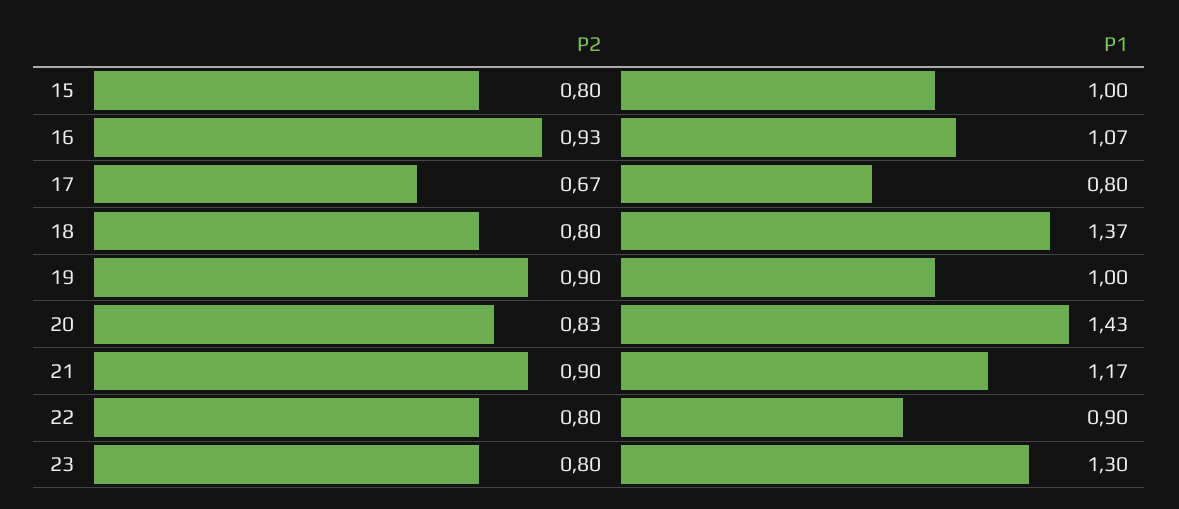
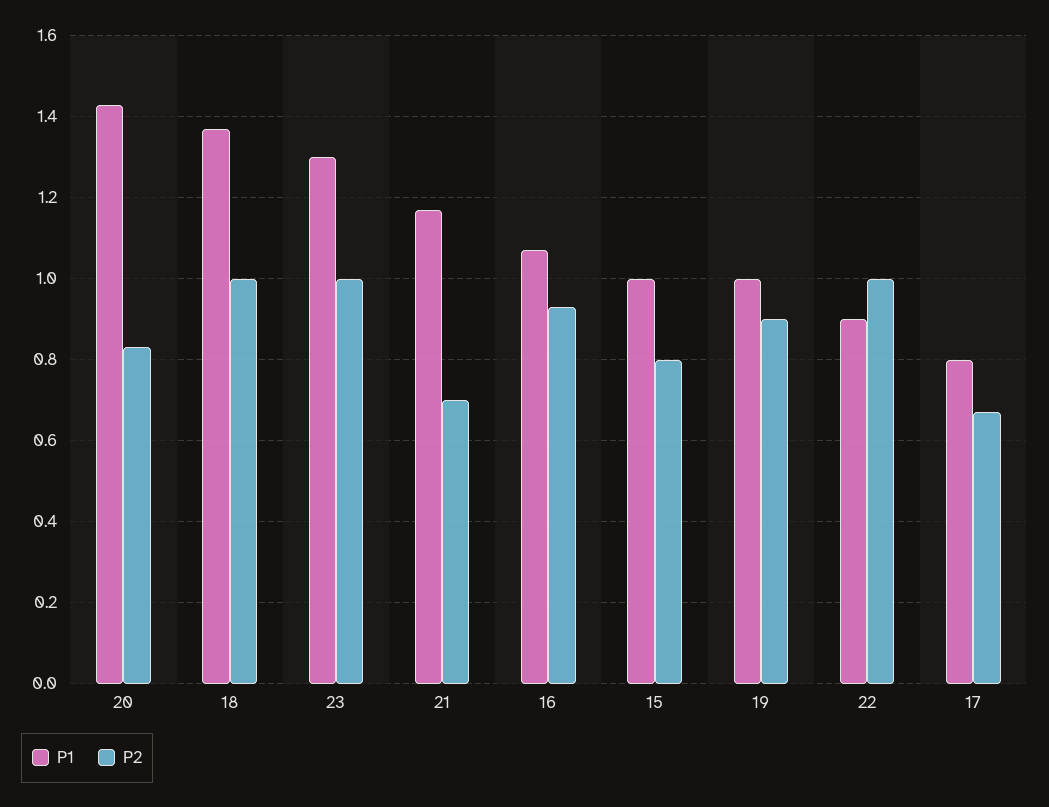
  {
    "P2": {
      "15": 0.8,
      "16": 0.93,
      "17": 0.67,
-     "18": 0.8,
+     "18": 1,
      "19": 0.9,
      "20": 0.83,
-     "21": 0.9,
+     "21": 0.7,
-     "22": 0.8,
+     "22": 1,
-     "23": 0.8
+     "23": 1
    },
    "P1": {
      "15": 1,
      "16": 1.07,
      "17": 0.8,
      "18": 1.37,
      "19": 1,
      "20": 1.43,
      "21": 1.17,
      "22": 0.9,
      "23": 1.3
    }
  }

